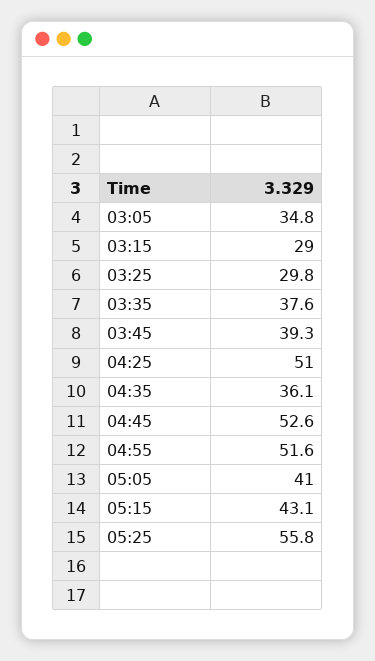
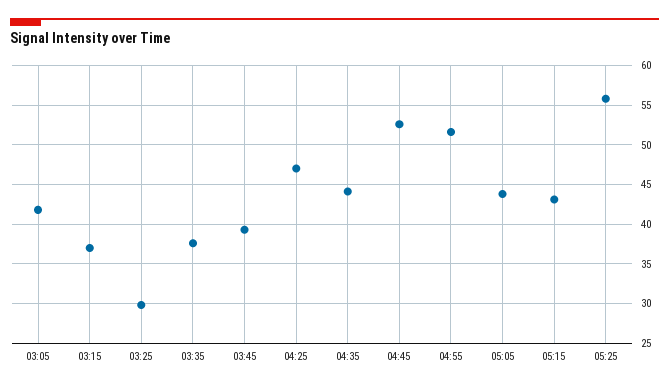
  {
-   "03:05": 34.8,
+   "03:05": 42,
-   "03:15": 29,
+   "03:15": 37,
    "03:25": 29.8,
    "03:35": 37.6,
    "03:45": 39.3,
-   "04:25": 51,
+   "04:25": 47,
-   "04:35": 36.1,
+   "04:35": 44,
    "04:45": 52.6,
    "04:55": 51.6,
-   "05:05": 41,
+   "05:05": 44,
    "05:15": 43.1,
    "05:25": 55.8
  }

